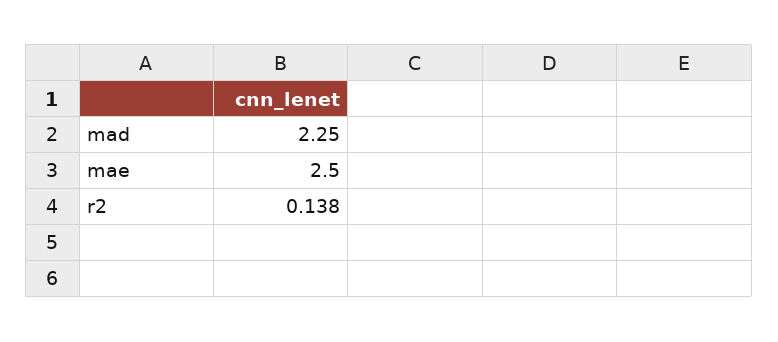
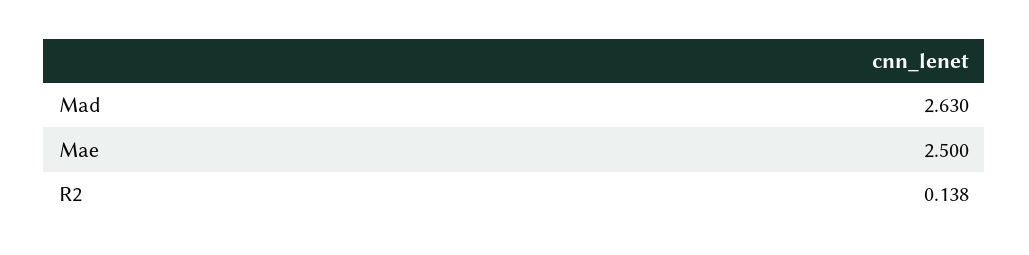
  {
-   "mad": 2.25,
+   "mad": 2.63,
    "mae": 2.5,
    "r2": 0.138
  }

